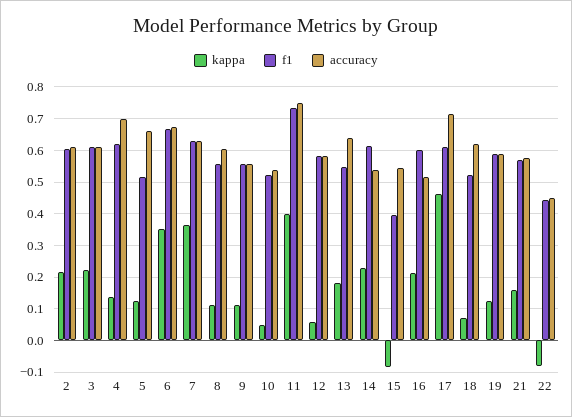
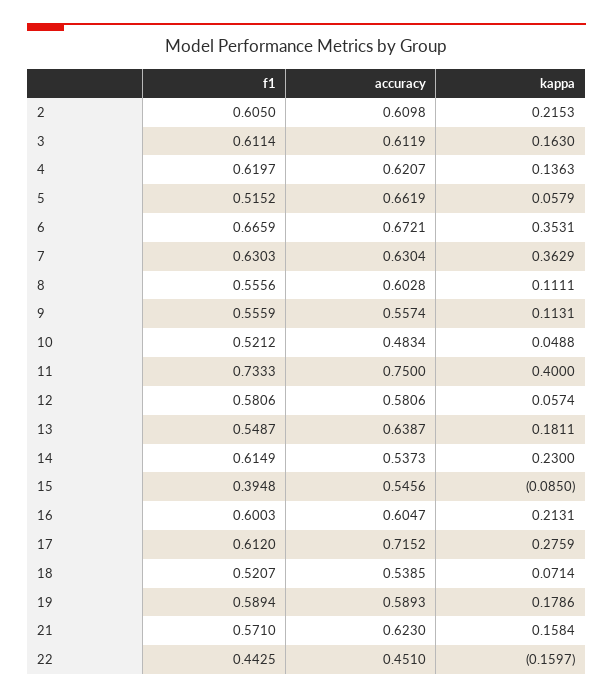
  {
    "kappa": {
      "2": 0.2153,
-     "3": 0.22,
+     "3": 0.163,
      "4": 0.1363,
-     "5": 0.12,
+     "5": 0.0579,
      "6": 0.3531,
      "7": 0.3629,
      "8": 0.1111,
      "9": 0.1131,
      "10": 0.0488,
      "11": 0.4,
      "12": 0.0574,
      "13": 0.1811,
      "14": 0.23,
      "15": -0.085,
      "16": 0.2131,
-     "17": 0.46,
+     "17": 0.2759,
      "18": 0.0714,
-     "19": 0.12,
+     "19": 0.1786,
      "21": 0.1584,
-     "22": -0.08
+     "22": -0.1597
    },
    "f1": {
      "2": 0.605,
      "3": 0.6114,
      "4": 0.6197,
      "5": 0.5152,
      "6": 0.6659,
      "7": 0.6303,
      "8": 0.5556,
      "9": 0.5559,
      "10": 0.5212,
      "11": 0.7333,
      "12": 0.5806,
      "13": 0.5487,
      "14": 0.6149,
      "15": 0.3948,
      "16": 0.6003,
      "17": 0.612,
      "18": 0.5207,
      "19": 0.5894,
      "21": 0.571,
      "22": 0.4425
    },
    "accuracy": {
      "2": 0.6098,
      "3": 0.6119,
-     "4": 0.7,
+     "4": 0.6207,
      "5": 0.6619,
      "6": 0.6721,
      "7": 0.6304,
      "8": 0.6028,
      "9": 0.5574,
-     "10": 0.54,
+     "10": 0.4834,
      "11": 0.75,
      "12": 0.5806,
      "13": 0.6387,
      "14": 0.5373,
      "15": 0.5456,
-     "16": 0.52,
+     "16": 0.6047,
      "17": 0.7152,
-     "18": 0.62,
+     "18": 0.5385,
      "19": 0.5893,
-     "21": 0.58,
+     "21": 0.623,
      "22": 0.451
    }
  }

